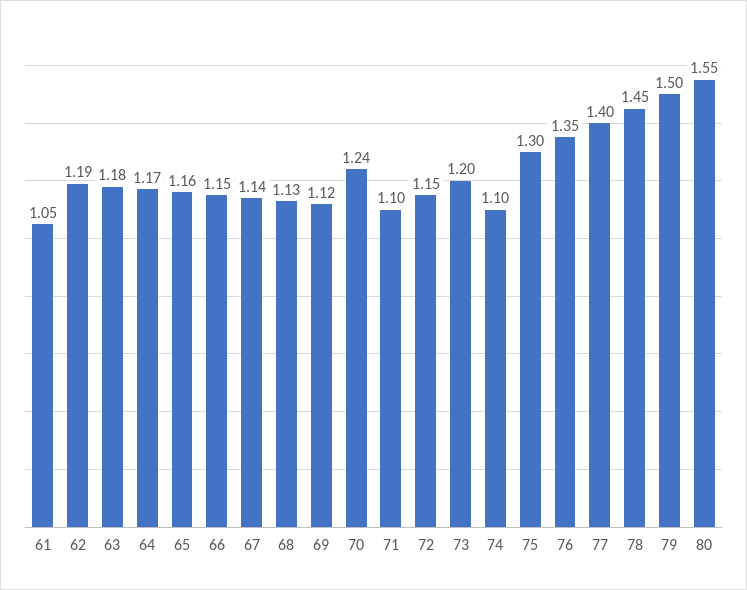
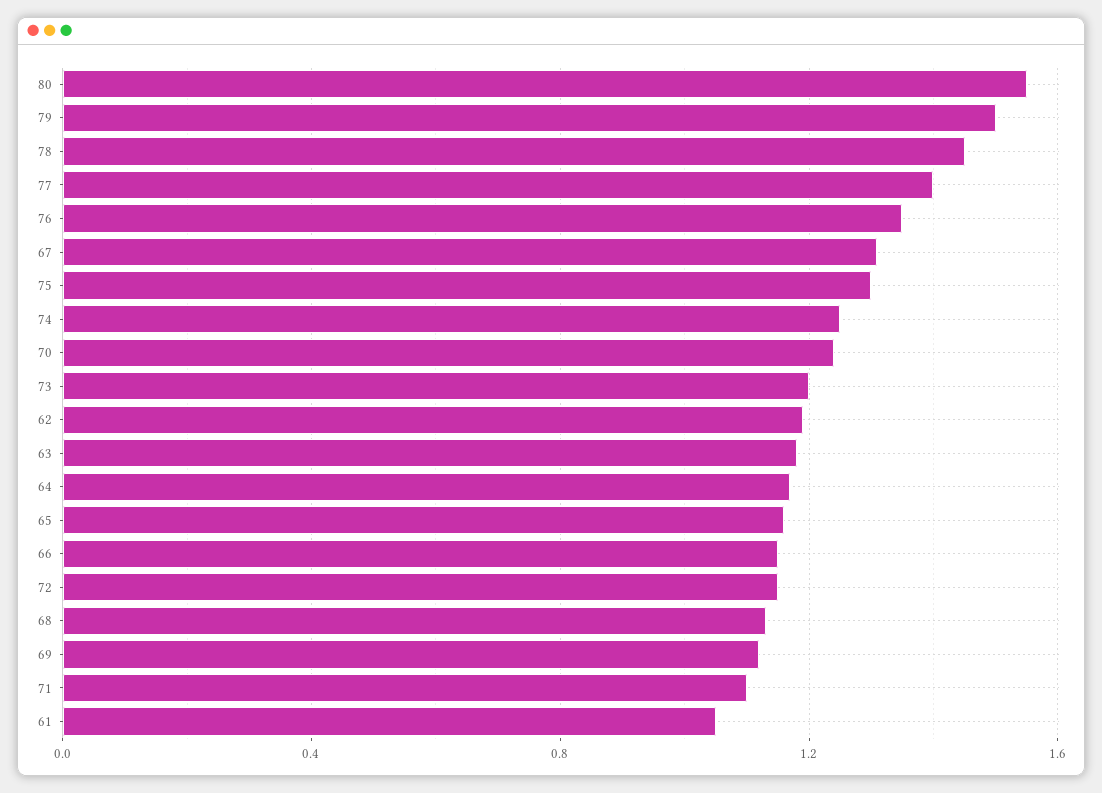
  {
    "61": 1.05,
    "62": 1.19,
    "63": 1.18,
    "64": 1.17,
    "65": 1.16,
    "66": 1.15,
-   "67": 1.14,
+   "67": 1.3,
    "68": 1.13,
    "69": 1.12,
    "70": 1.24,
    "71": 1.1,
    "72": 1.15,
    "73": 1.2,
-   "74": 1.1,
+   "74": 1.25,
    "75": 1.3,
    "76": 1.35,
    "77": 1.4,
    "78": 1.45,
    "79": 1.5,
    "80": 1.55
  }

